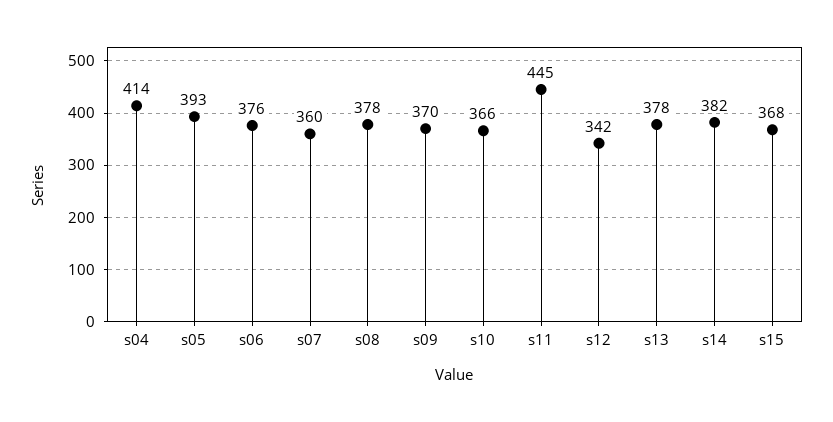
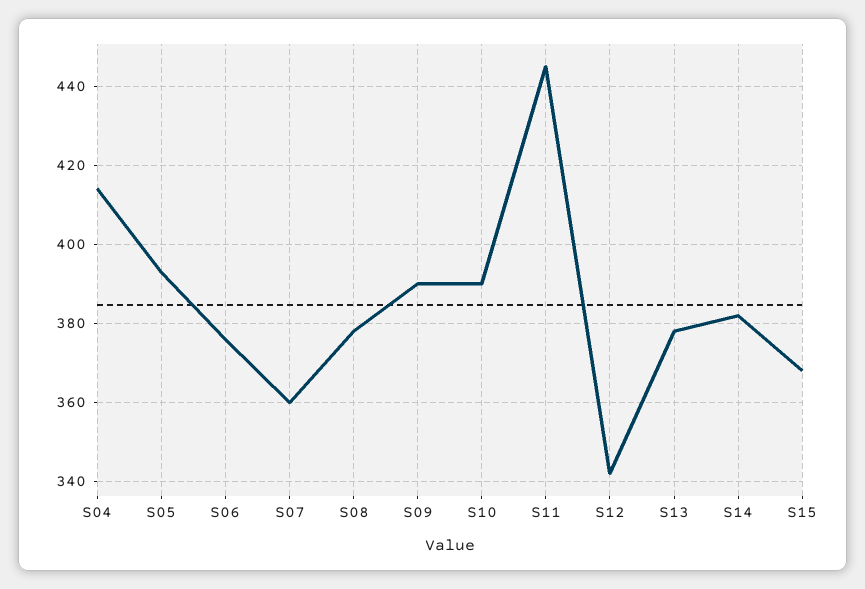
  {
    "s04": 414,
    "s05": 393,
    "s06": 376,
    "s07": 360,
    "s08": 378,
-   "s09": 370,
+   "s09": 390,
-   "s10": 366,
+   "s10": 390,
    "s11": 445,
    "s12": 342,
    "s13": 378,
    "s14": 382,
    "s15": 368
  }

